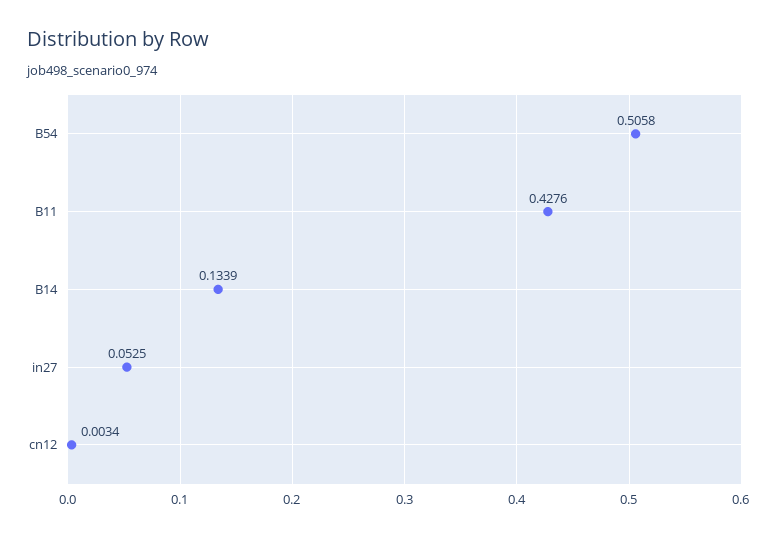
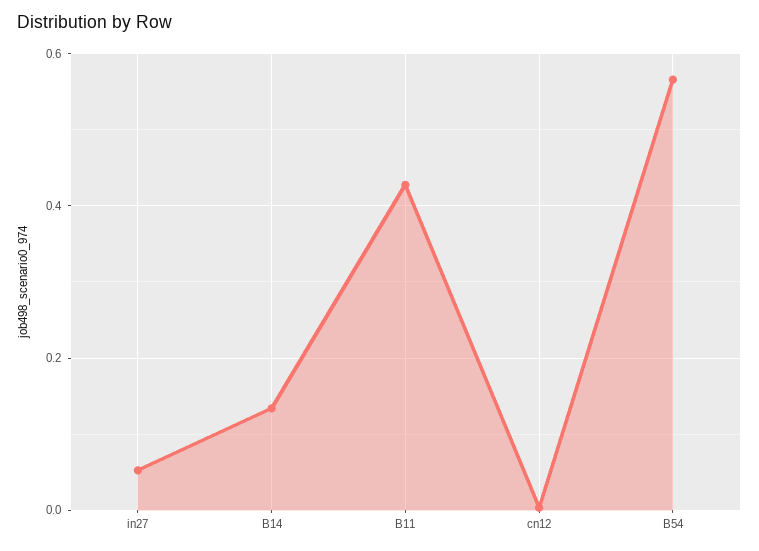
  {
-   "B54": 0.5058,
+   "B54": 0.56,
    "B11": 0.4276,
    "B14": 0.1339,
    "in27": 0.0525,
    "cn12": 0.0034
  }

